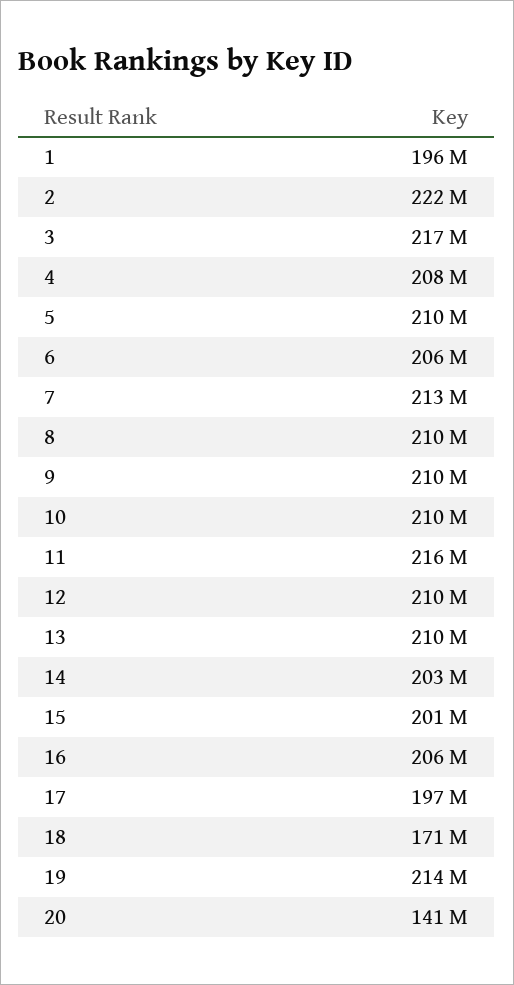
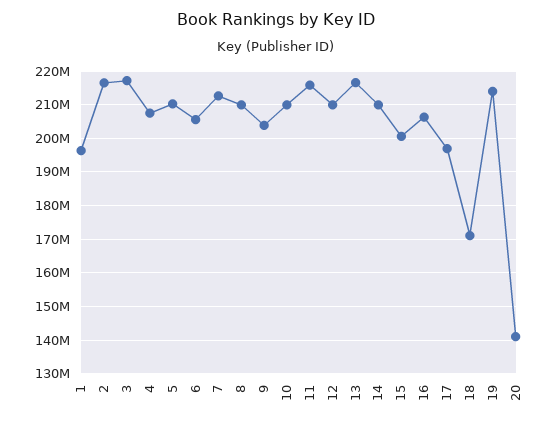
  {
    "1": 196000000,
-   "2": 222000000,
+   "2": 216000000,
    "3": 217000000,
    "4": 208000000,
    "5": 210000000,
    "6": 206000000,
    "7": 213000000,
    "8": 210000000,
-   "9": 210000000,
+   "9": 204000000,
    "10": 210000000,
    "11": 216000000,
    "12": 210000000,
-   "13": 210000000,
+   "13": 216000000,
-   "14": 203000000,
+   "14": 210000000,
    "15": 201000000,
    "16": 206000000,
    "17": 197000000,
    "18": 171000000,
    "19": 214000000,
    "20": 141000000
  }

